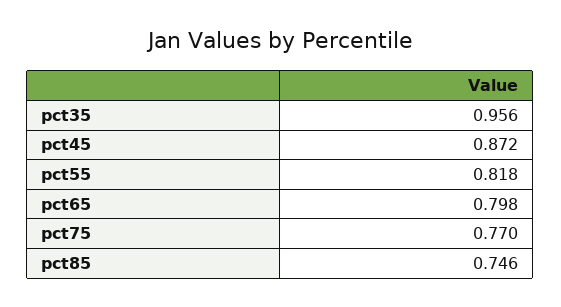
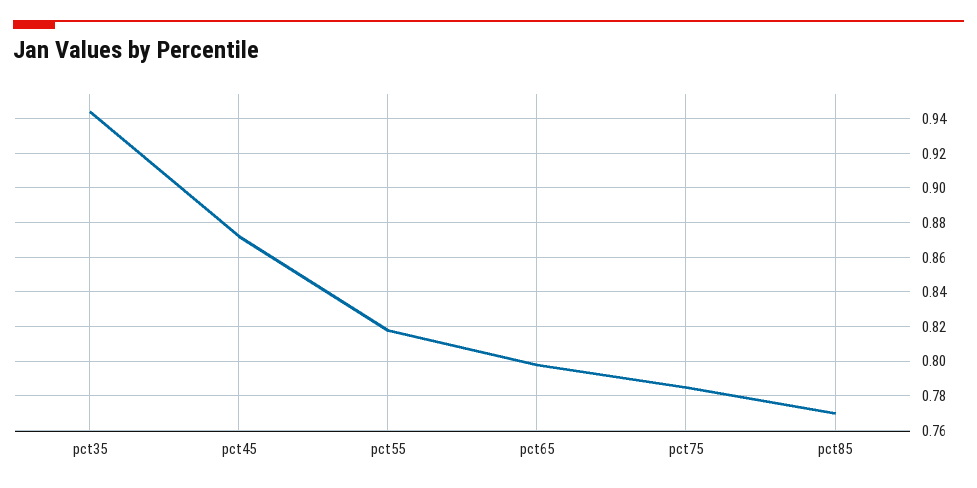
  {
-   "pct35": 0.956,
+   "pct35": 0.945,
    "pct45": 0.872,
    "pct55": 0.818,
    "pct65": 0.798,
-   "pct75": 0.77,
+   "pct75": 0.785,
-   "pct85": 0.746
+   "pct85": 0.77
  }

